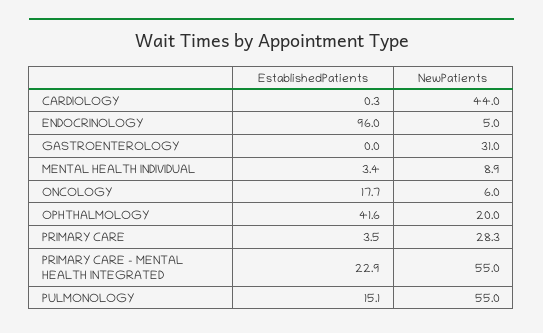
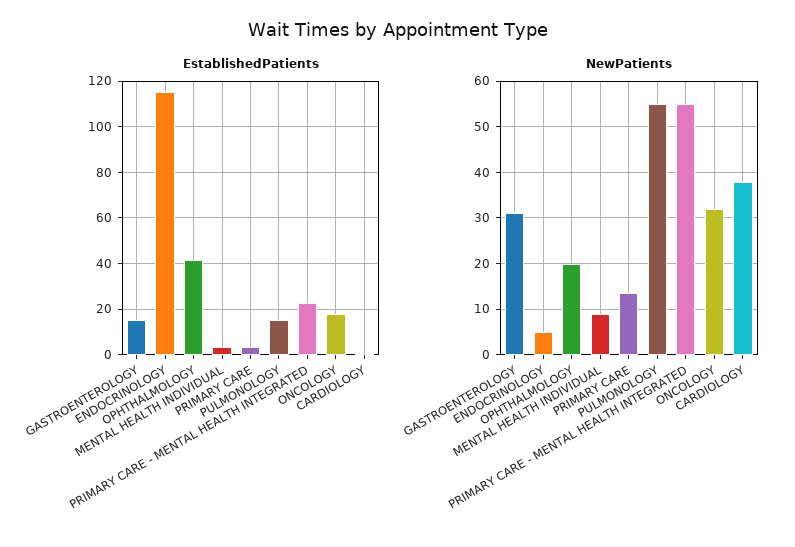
  {
    "EstablishedPatients": {
      "CARDIOLOGY": 0.3,
-     "ENDOCRINOLOGY": 96,
+     "ENDOCRINOLOGY": 115,
-     "GASTROENTEROLOGY": 0,
+     "GASTROENTEROLOGY": 15,
      "MENTAL HEALTH INDIVIDUAL": 3.4,
      "ONCOLOGY": 17.7,
      "OPHTHALMOLOGY": 41.6,
      "PRIMARY CARE": 3.5,
      "PRIMARY CARE - MENTAL HEALTH INTEGRATED": 22.9,
      "PULMONOLOGY": 15.1
    },
    "NewPatients": {
-     "CARDIOLOGY": 44,
+     "CARDIOLOGY": 38,
      "ENDOCRINOLOGY": 5,
      "GASTROENTEROLOGY": 31,
      "MENTAL HEALTH INDIVIDUAL": 8.9,
-     "ONCOLOGY": 6,
+     "ONCOLOGY": 32,
      "OPHTHALMOLOGY": 20,
-     "PRIMARY CARE": 28.3,
+     "PRIMARY CARE": 14,
      "PRIMARY CARE - MENTAL HEALTH INTEGRATED": 55,
      "PULMONOLOGY": 55
    }
  }

